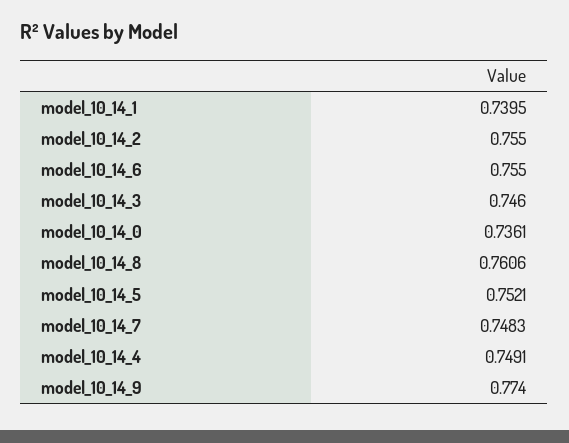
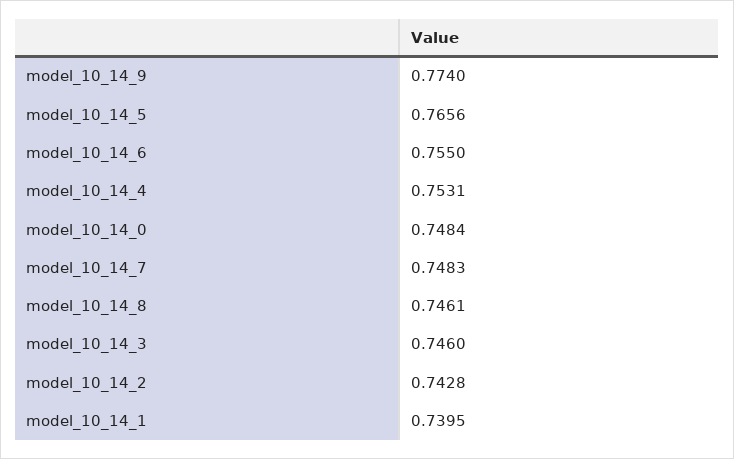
  {
    "model_10_14_1": 0.7395,
-   "model_10_14_2": 0.755,
+   "model_10_14_2": 0.7428,
    "model_10_14_6": 0.755,
    "model_10_14_3": 0.746,
-   "model_10_14_0": 0.7361,
+   "model_10_14_0": 0.7484,
-   "model_10_14_8": 0.7606,
+   "model_10_14_8": 0.7461,
-   "model_10_14_5": 0.7521,
+   "model_10_14_5": 0.7656,
    "model_10_14_7": 0.7483,
-   "model_10_14_4": 0.7491,
+   "model_10_14_4": 0.7531,
    "model_10_14_9": 0.774
  }

